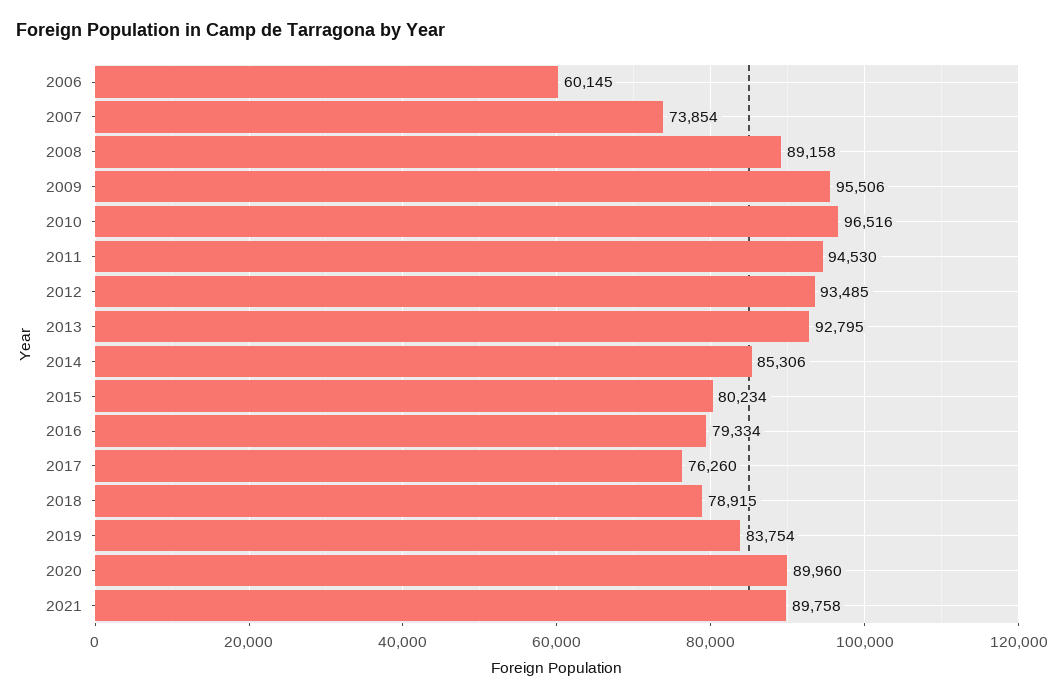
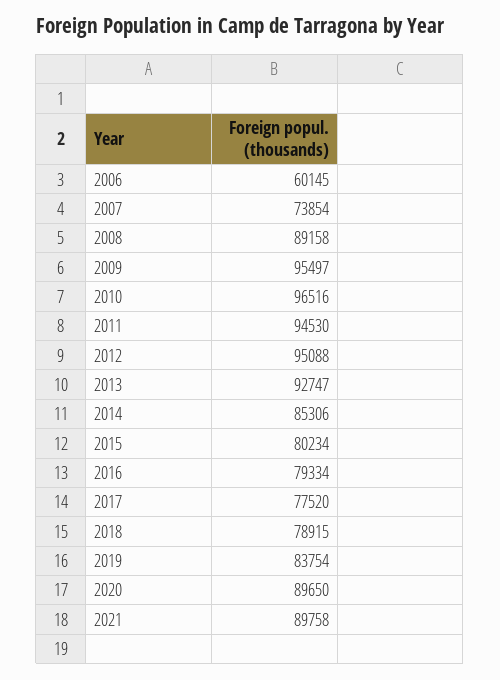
  {
    "2006": 60145,
    "2007": 73854,
    "2008": 89158,
-   "2009": 95506,
+   "2009": 95497,
    "2010": 96516,
    "2011": 94530,
-   "2012": 93485,
+   "2012": 95088,
-   "2013": 92795,
+   "2013": 92747,
    "2014": 85306,
    "2015": 80234,
    "2016": 79334,
-   "2017": 76260,
+   "2017": 77520,
    "2018": 78915,
    "2019": 83754,
-   "2020": 89960,
+   "2020": 89650,
    "2021": 89758
  }

